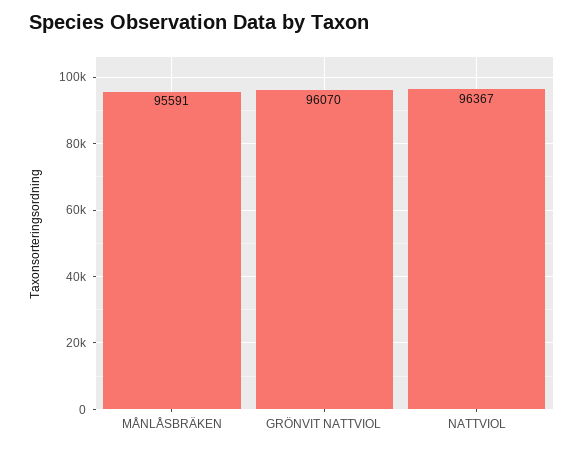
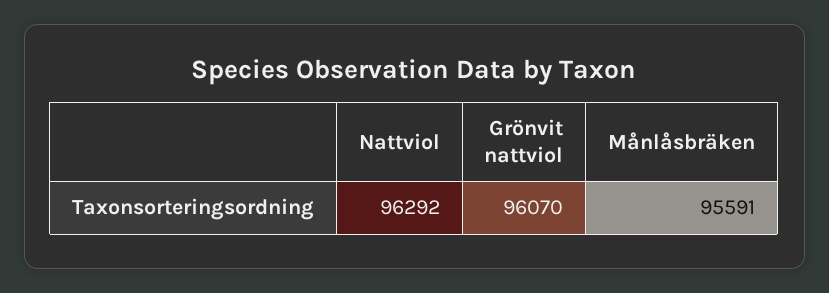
  {
    "MÅNLÅSBRÄKEN": 95591,
    "GRÖNVIT NATTVIOL": 96070,
-   "NATTVIOL": 96367
+   "NATTVIOL": 96292
  }

